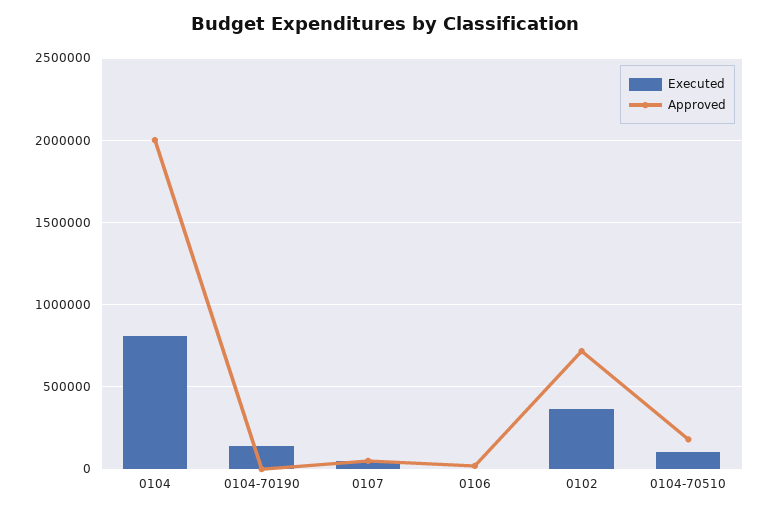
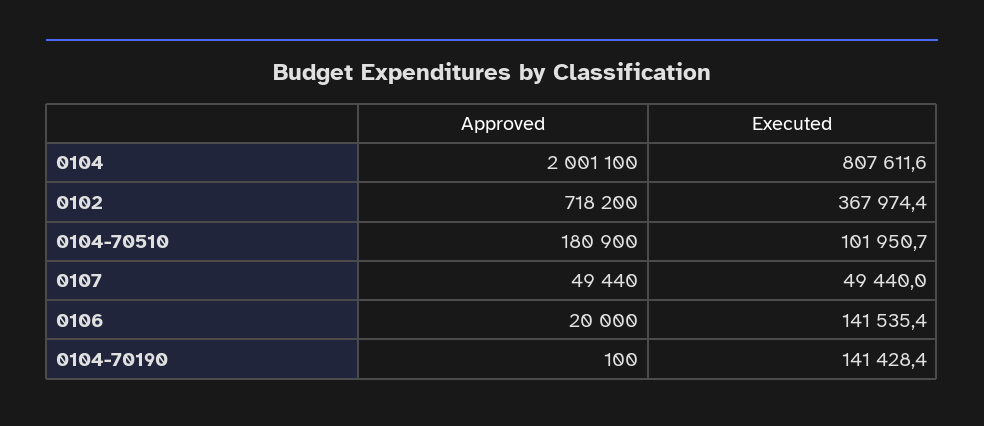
  {
    "Executed": {
      "0104": 807611.6,
      "0104-70190": 141428.4,
      "0107": 49440,
-     "0106": 0,
+     "0106": 141535.4,
      "0102": 367974.4,
      "0104-70510": 101950.7
    },
    "Approved": {
      "0104": 2001100,
      "0104-70190": 100,
      "0107": 49440,
      "0106": 20000,
      "0102": 718200,
      "0104-70510": 180900
    }
  }

